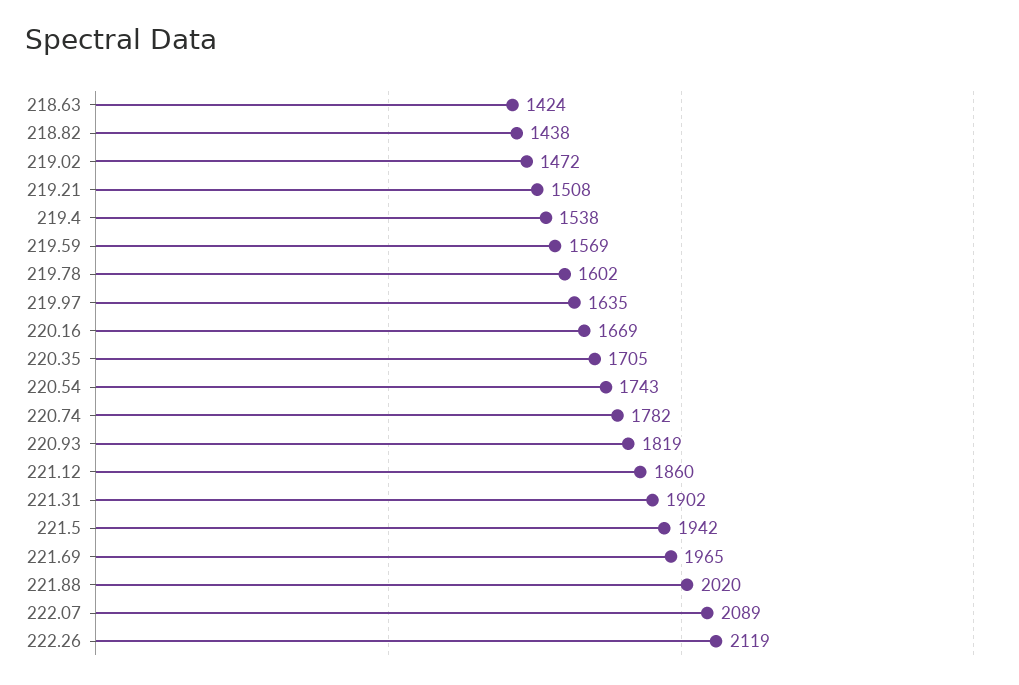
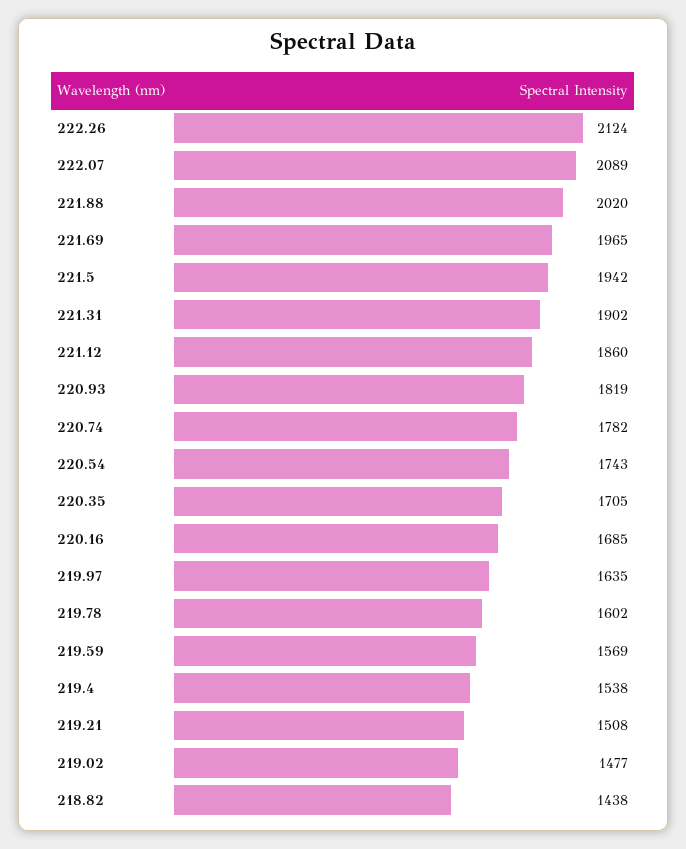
  {
-   "218.63": 1424,
    "218.82": 1438,
-   "219.02": 1472,
+   "219.02": 1477,
    "219.21": 1508,
    "219.4": 1538,
    "219.59": 1569,
    "219.78": 1602,
    "219.97": 1635,
-   "220.16": 1669,
+   "220.16": 1685,
    "220.35": 1705,
    "220.54": 1743,
    "220.74": 1782,
    "220.93": 1819,
    "221.12": 1860,
    "221.31": 1902,
    "221.5": 1942,
    "221.69": 1965,
    "221.88": 2020,
    "222.07": 2089,
-   "222.26": 2119
+   "222.26": 2124
  }

